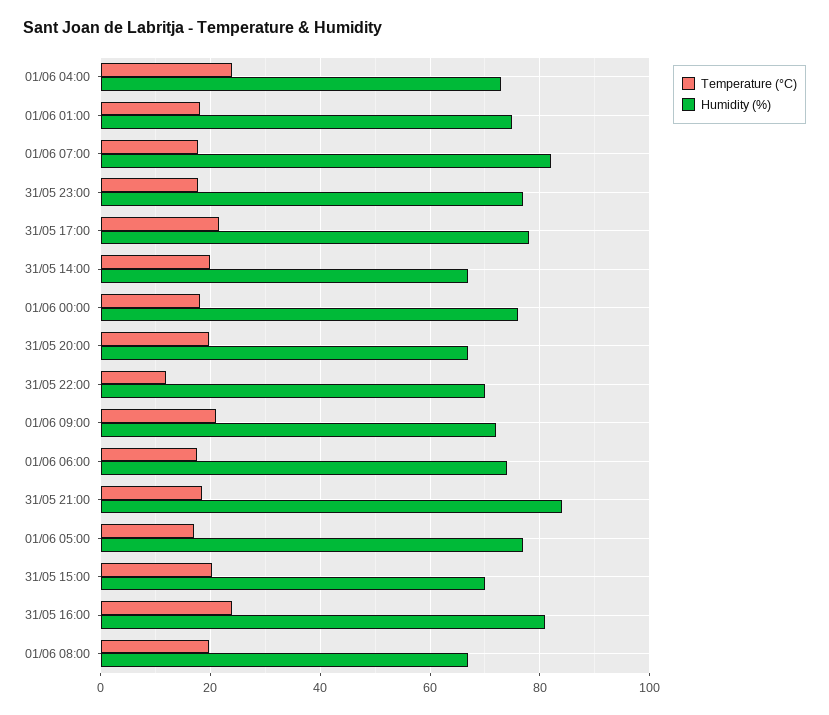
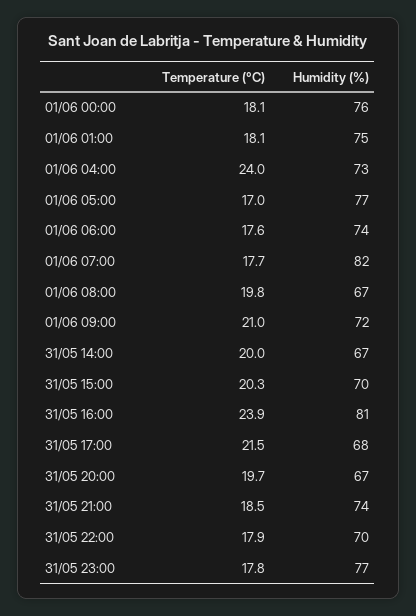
  {
    "Temperature (°C)": {
      "01/06 04:00": 24,
      "01/06 01:00": 18.1,
      "01/06 07:00": 17.7,
      "31/05 23:00": 17.8,
      "31/05 17:00": 21.5,
      "31/05 14:00": 20,
      "01/06 00:00": 18.1,
      "31/05 20:00": 19.7,
-     "31/05 22:00": 12,
+     "31/05 22:00": 17.9,
      "01/06 09:00": 21,
      "01/06 06:00": 17.6,
      "31/05 21:00": 18.5,
      "01/06 05:00": 17,
      "31/05 15:00": 20.3,
      "31/05 16:00": 23.9,
      "01/06 08:00": 19.8
    },
    "Humidity (%)": {
      "01/06 04:00": 73,
      "01/06 01:00": 75,
      "01/06 07:00": 82,
      "31/05 23:00": 77,
-     "31/05 17:00": 78,
+     "31/05 17:00": 68,
      "31/05 14:00": 67,
      "01/06 00:00": 76,
      "31/05 20:00": 67,
      "31/05 22:00": 70,
      "01/06 09:00": 72,
      "01/06 06:00": 74,
-     "31/05 21:00": 84,
+     "31/05 21:00": 74,
      "01/06 05:00": 77,
      "31/05 15:00": 70,
      "31/05 16:00": 81,
      "01/06 08:00": 67
    }
  }

